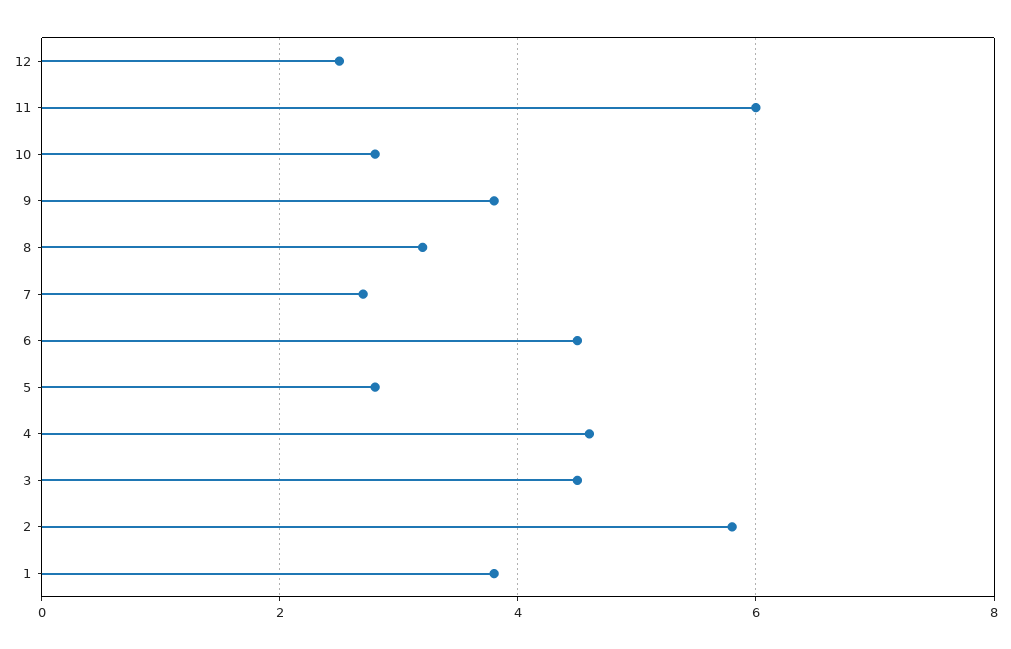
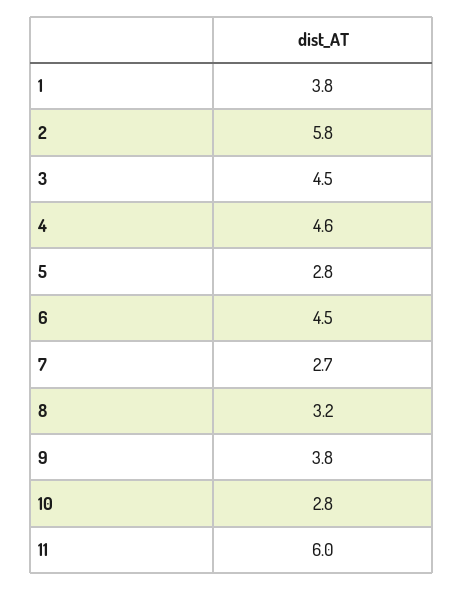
  {
-   "12": 2.5,
    "11": 6,
    "10": 2.8,
    "9": 3.8,
    "8": 3.2,
    "7": 2.7,
    "6": 4.5,
    "5": 2.8,
    "4": 4.6,
    "3": 4.5,
    "2": 5.8,
    "1": 3.8
  }

